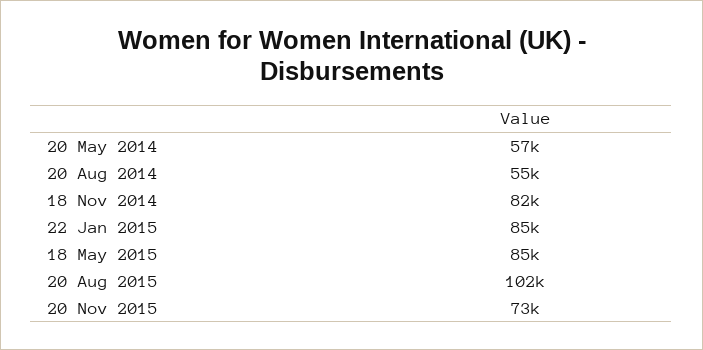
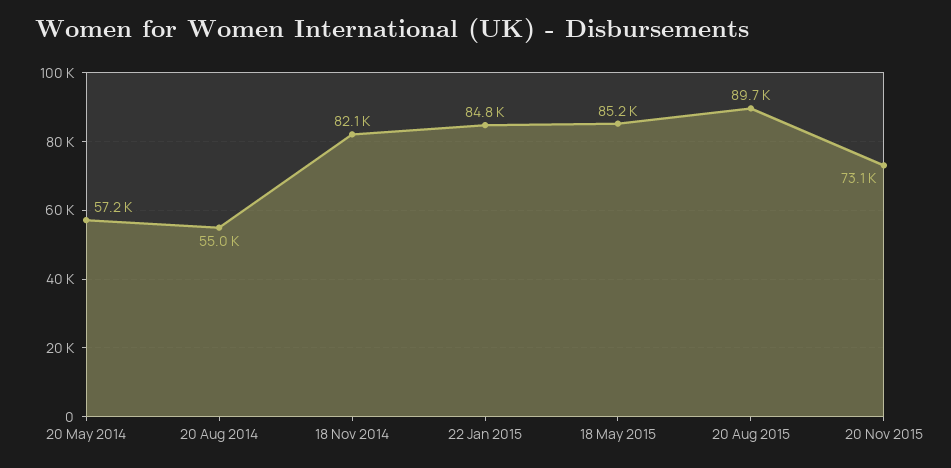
  {
    "20 May 2014": 57200,
    "20 Aug 2014": 55000,
    "18 Nov 2014": 82100,
    "22 Jan 2015": 84800,
    "18 May 2015": 85200,
-   "20 Aug 2015": 102000,
+   "20 Aug 2015": 89700,
    "20 Nov 2015": 73100
  }

